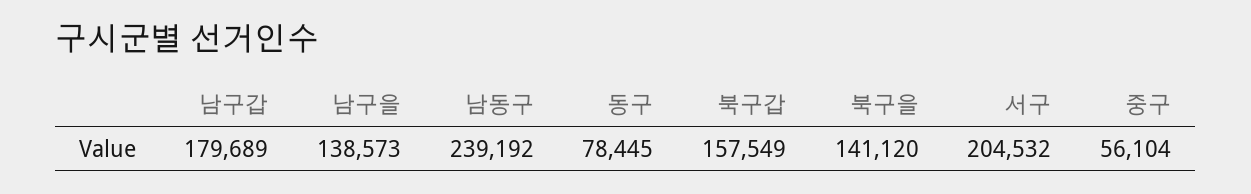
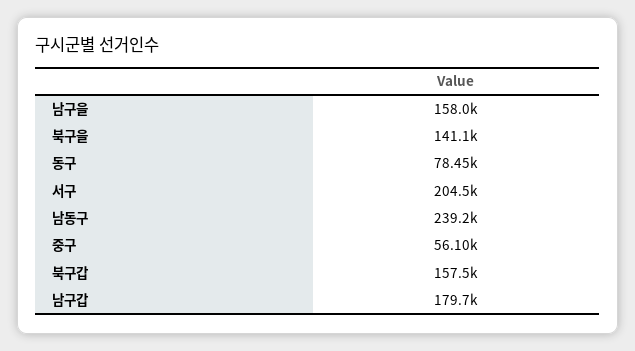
  {
    "남구갑": 179689,
-   "남구을": 138573,
+   "남구을": 158000,
    "남동구": 239192,
    "동구": 78445,
    "북구갑": 157549,
    "북구을": 141120,
    "서구": 204532,
    "중구": 56104
  }

